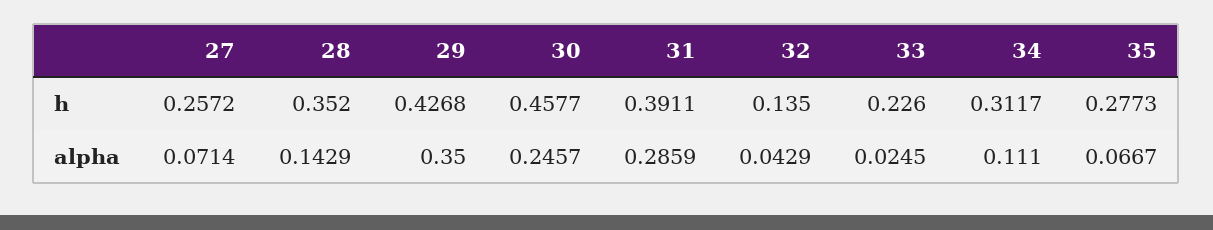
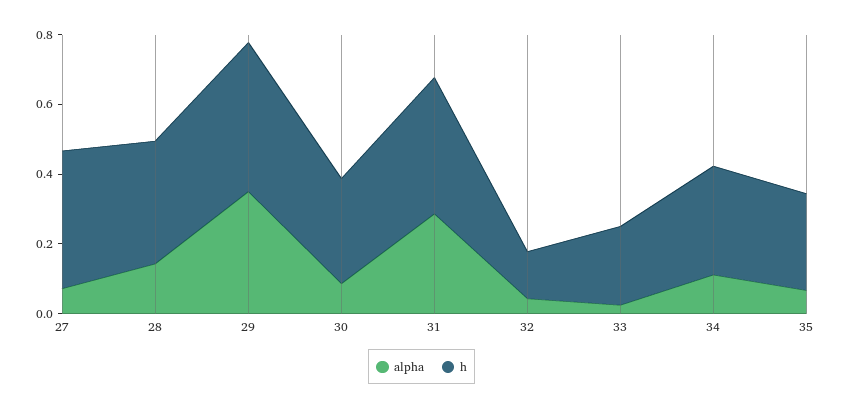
  {
    "h": {
-     "27": 0.2572,
+     "27": 0.4,
      "28": 0.352,
      "29": 0.4268,
-     "30": 0.4577,
+     "30": 0.3,
      "31": 0.3911,
      "32": 0.135,
      "33": 0.226,
      "34": 0.3117,
      "35": 0.2773
    },
    "alpha": {
      "27": 0.0714,
      "28": 0.1429,
      "29": 0.35,
-     "30": 0.2457,
+     "30": 0.1,
      "31": 0.2859,
      "32": 0.0429,
      "33": 0.0245,
      "34": 0.111,
      "35": 0.0667
    }
  }

